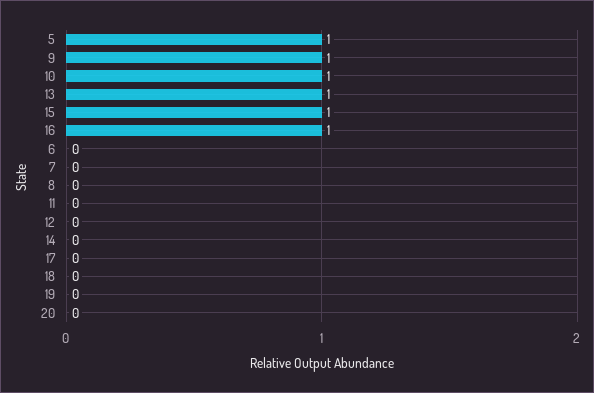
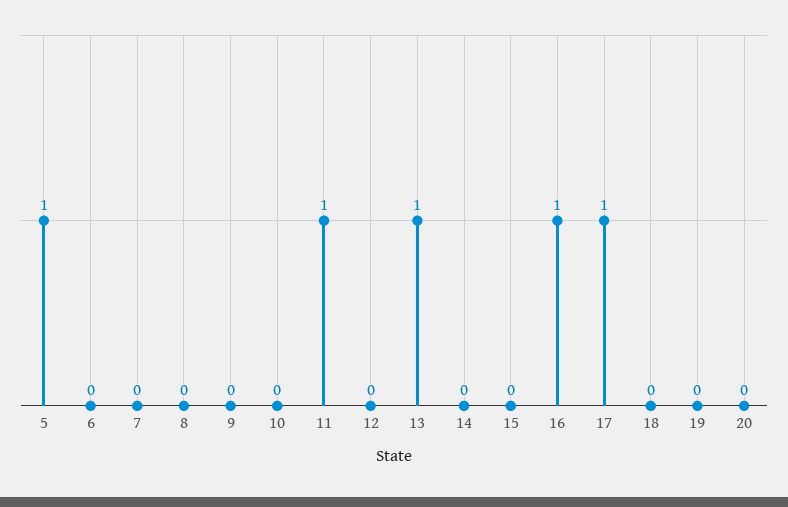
  {
    "5": 1,
-   "9": 1,
+   "9": 0,
-   "10": 1,
+   "10": 0,
    "13": 1,
-   "15": 1,
+   "15": 0,
    "16": 1,
    "6": 0,
    "7": 0,
    "8": 0,
-   "11": 0,
+   "11": 1,
    "12": 0,
    "14": 0,
-   "17": 0,
+   "17": 1,
    "18": 0,
    "19": 0,
    "20": 0
  }

